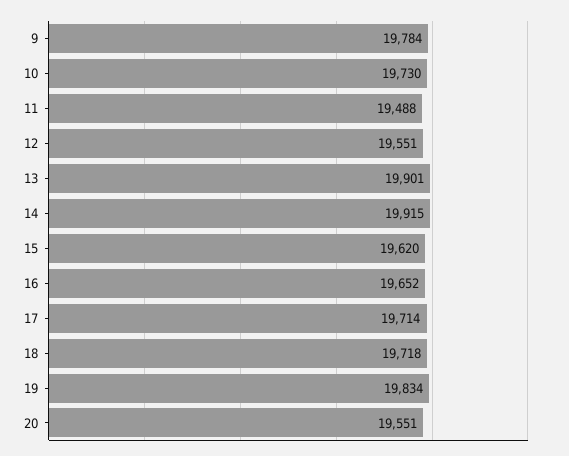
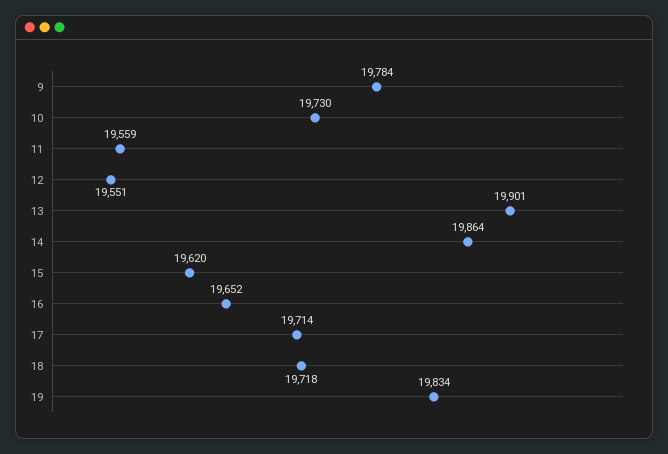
  {
    "9": 19784,
    "10": 19730,
-   "11": 19488,
+   "11": 19559,
    "12": 19551,
    "13": 19901,
-   "14": 19915,
+   "14": 19864,
    "15": 19620,
    "16": 19652,
    "17": 19714,
    "18": 19718,
-   "19": 19834,
+   "19": 19834
-   "20": 19551
  }

